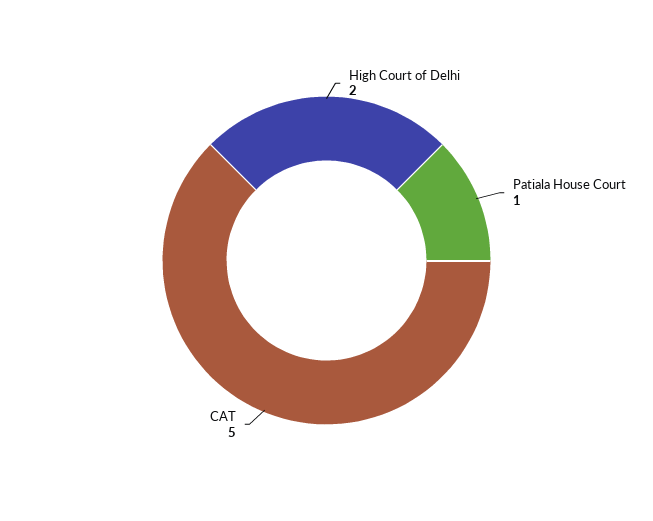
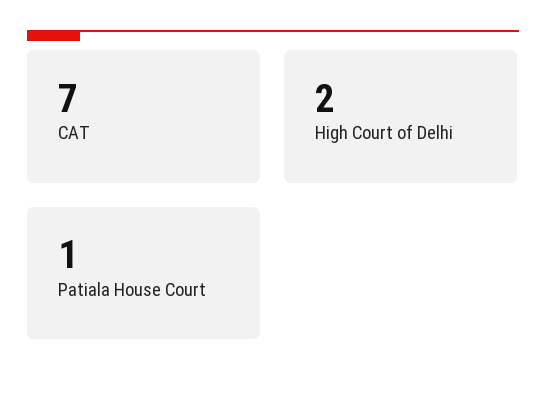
  {
    "High Court of Delhi": 2,
    "Patiala House Court": 1,
-   "CAT": 5
+   "CAT": 7
  }

